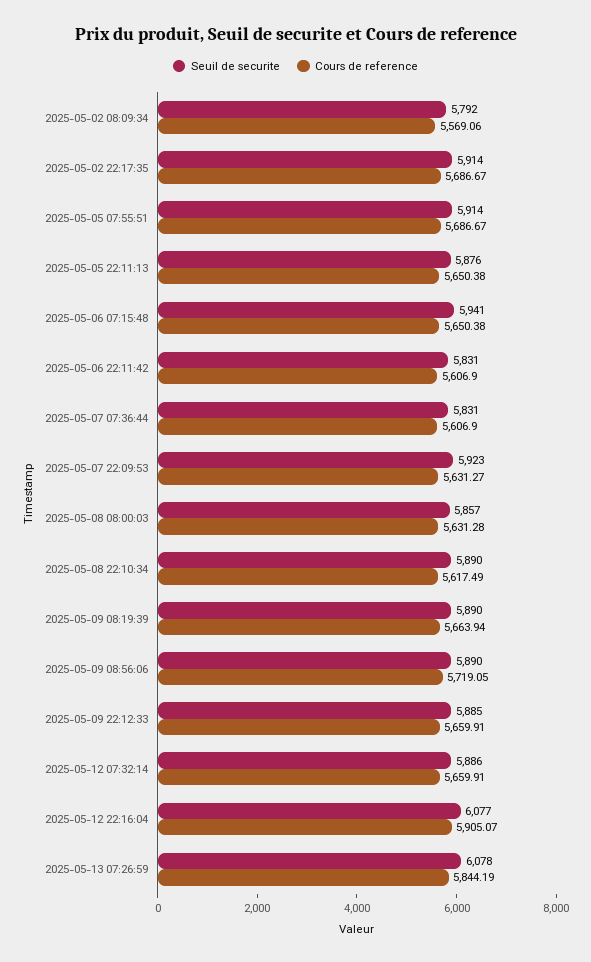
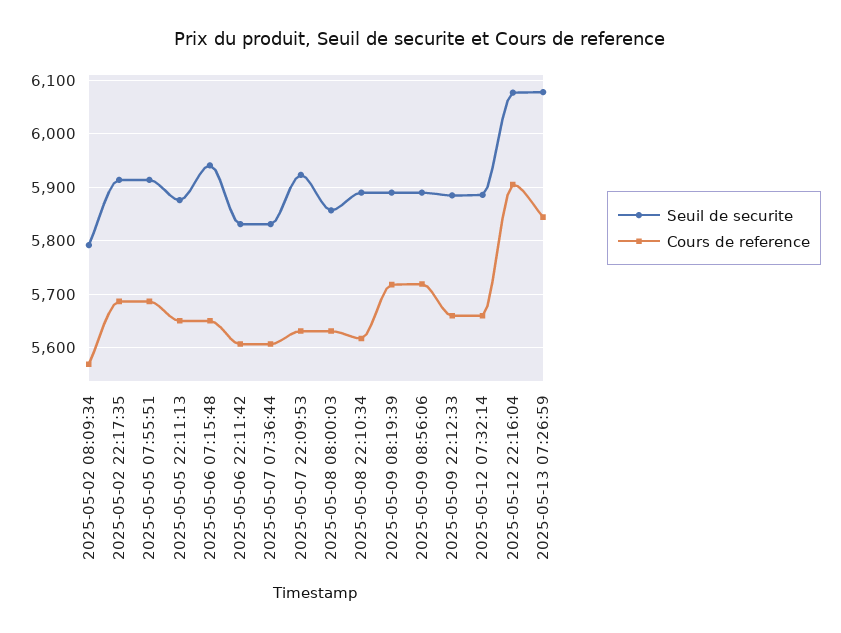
  {
    "Seuil de securite": {
      "2025-05-02 08:09:34": 5792,
      "2025-05-02 22:17:35": 5914,
      "2025-05-05 07:55:51": 5914,
      "2025-05-05 22:11:13": 5876,
      "2025-05-06 07:15:48": 5941,
      "2025-05-06 22:11:42": 5831,
      "2025-05-07 07:36:44": 5831,
      "2025-05-07 22:09:53": 5923,
      "2025-05-08 08:00:03": 5857,
      "2025-05-08 22:10:34": 5890,
      "2025-05-09 08:19:39": 5890,
      "2025-05-09 08:56:06": 5890,
      "2025-05-09 22:12:33": 5885,
      "2025-05-12 07:32:14": 5886,
      "2025-05-12 22:16:04": 6077,
      "2025-05-13 07:26:59": 6078
    },
    "Cours de reference": {
      "2025-05-02 08:09:34": 5569.06,
      "2025-05-02 22:17:35": 5686.67,
      "2025-05-05 07:55:51": 5686.67,
      "2025-05-05 22:11:13": 5650.38,
      "2025-05-06 07:15:48": 5650.38,
      "2025-05-06 22:11:42": 5606.9,
      "2025-05-07 07:36:44": 5606.9,
      "2025-05-07 22:09:53": 5631.27,
      "2025-05-08 08:00:03": 5631.28,
      "2025-05-08 22:10:34": 5617.49,
-     "2025-05-09 08:19:39": 5663.94,
+     "2025-05-09 08:19:39": 5720,
      "2025-05-09 08:56:06": 5719.05,
      "2025-05-09 22:12:33": 5659.91,
      "2025-05-12 07:32:14": 5659.91,
      "2025-05-12 22:16:04": 5905.07,
      "2025-05-13 07:26:59": 5844.19
    }
  }

